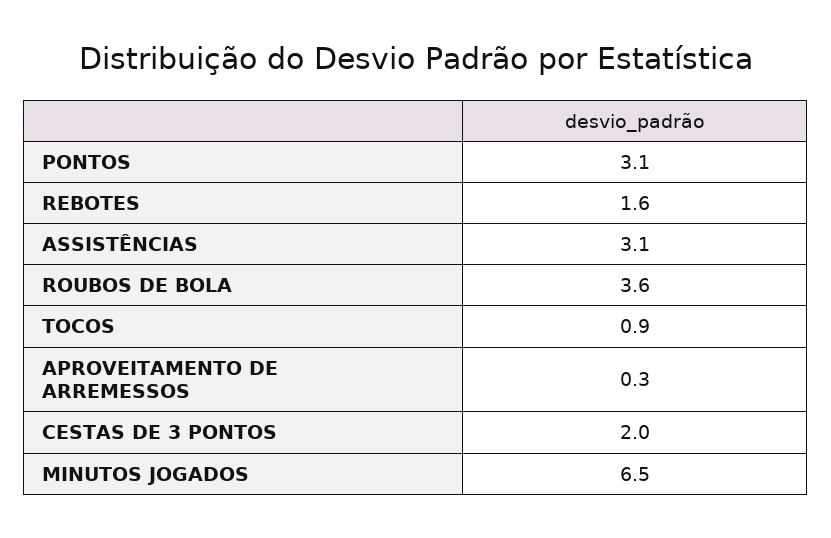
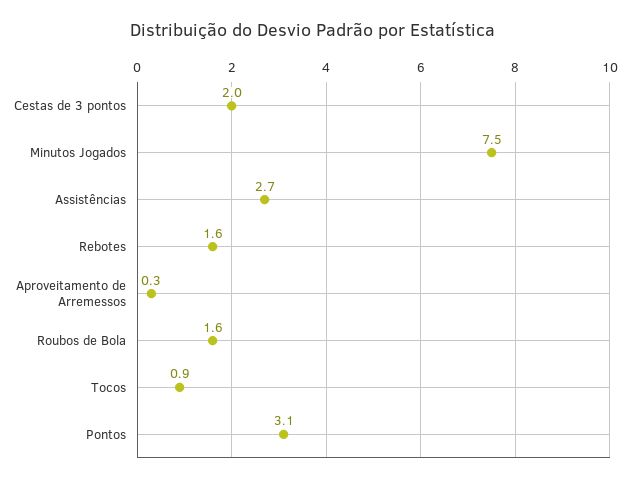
  {
    "PONTOS": 3.1,
    "REBOTES": 1.6,
-   "ASSISTÊNCIAS": 3.1,
+   "ASSISTÊNCIAS": 2.7,
-   "ROUBOS DE BOLA": 3.6,
+   "ROUBOS DE BOLA": 1.6,
    "TOCOS": 0.9,
    "APROVEITAMENTO DE ARREMESSOS": 0.3,
    "CESTAS DE 3 PONTOS": 2,
-   "MINUTOS JOGADOS": 6.5
+   "MINUTOS JOGADOS": 7.5
  }

